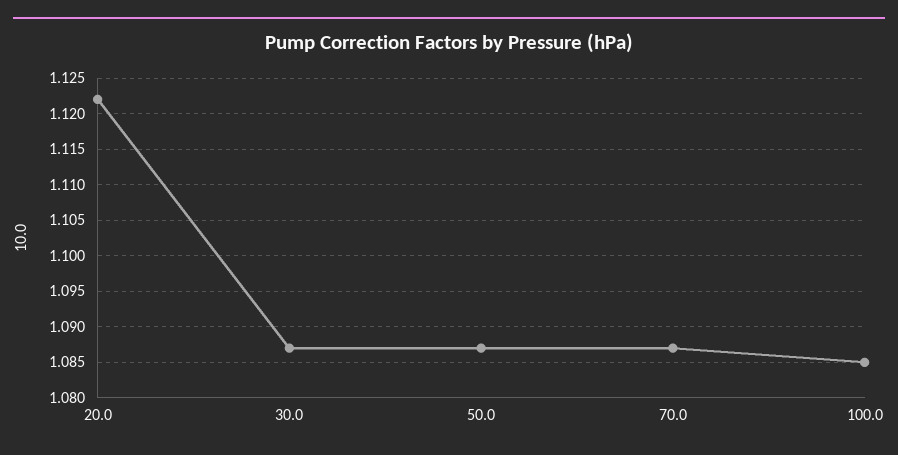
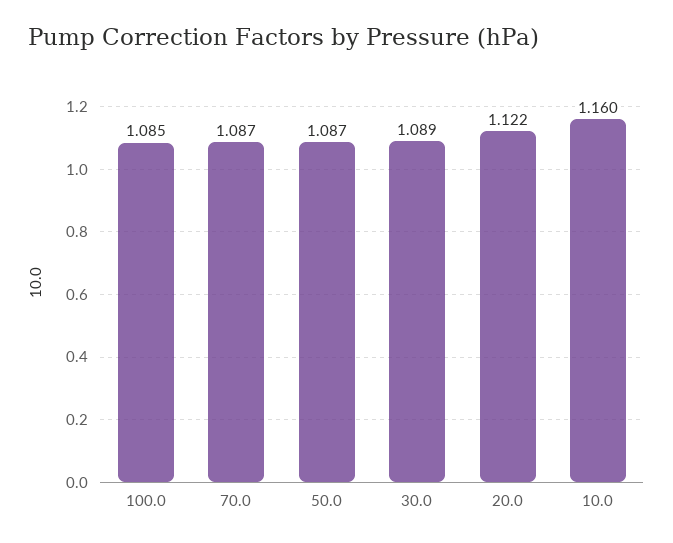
  {
    "20.0": 1.122,
-   "30.0": 1.087,
+   "30.0": 1.089,
    "50.0": 1.087,
    "70.0": 1.087,
-   "100.0": 1.085
+   "100.0": 1.085,
+   "10.0": 1.16
  }

